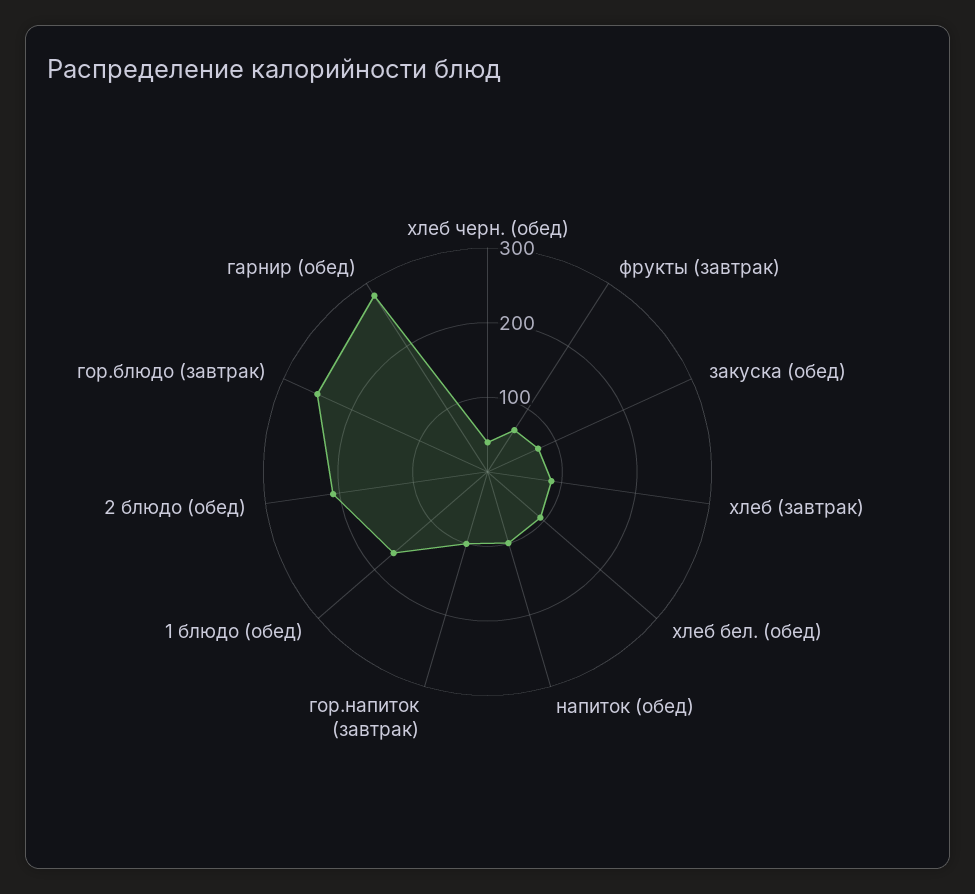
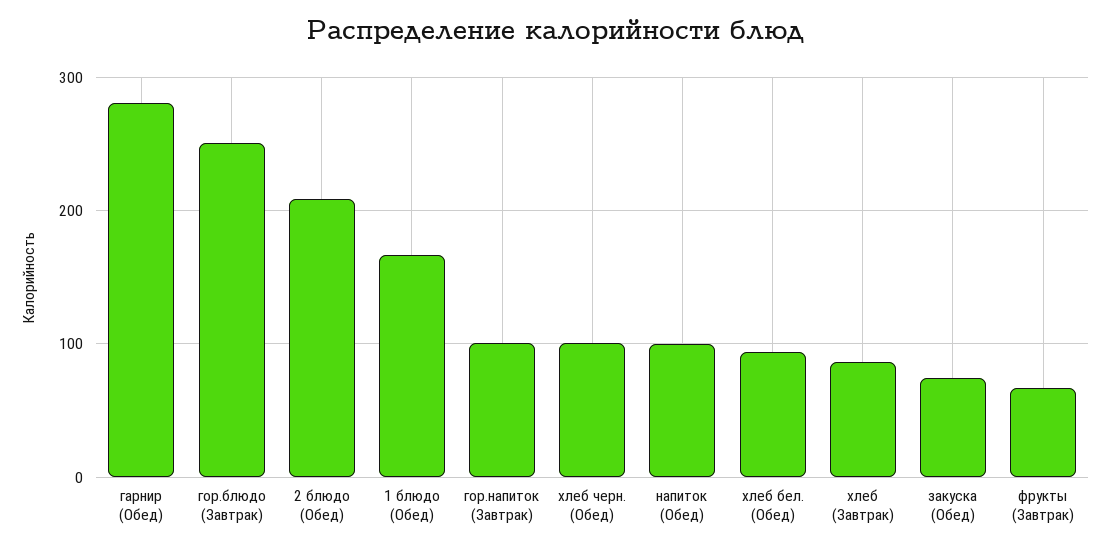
  {
-   "хлеб черн. (обед)": 40,
+   "хлеб черн. (обед)": 100,
    "фрукты (завтрак)": 70,
    "закуска (обед)": 70,
    "хлеб (завтрак)": 90,
    "хлеб бел. (обед)": 90,
    "напиток (обед)": 100,
    "гор.напиток (завтрак)": 100,
    "1 блюдо (обед)": 170,
    "2 блюдо (обед)": 210,
    "гор.блюдо (завтрак)": 250,
    "гарнир (обед)": 280
  }

